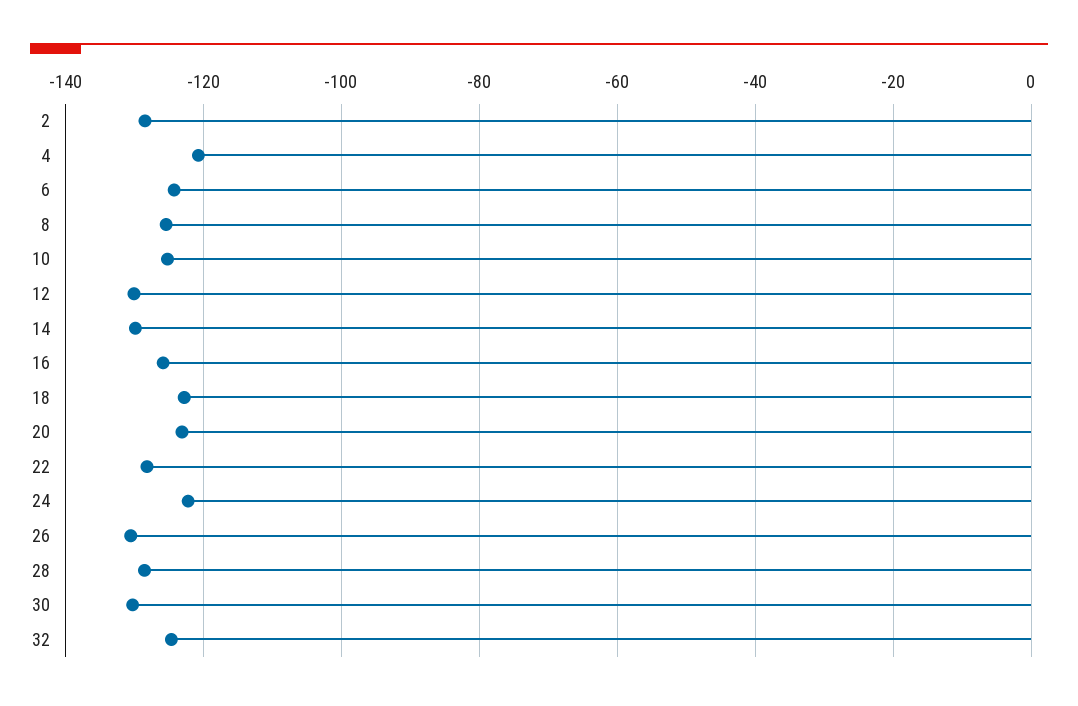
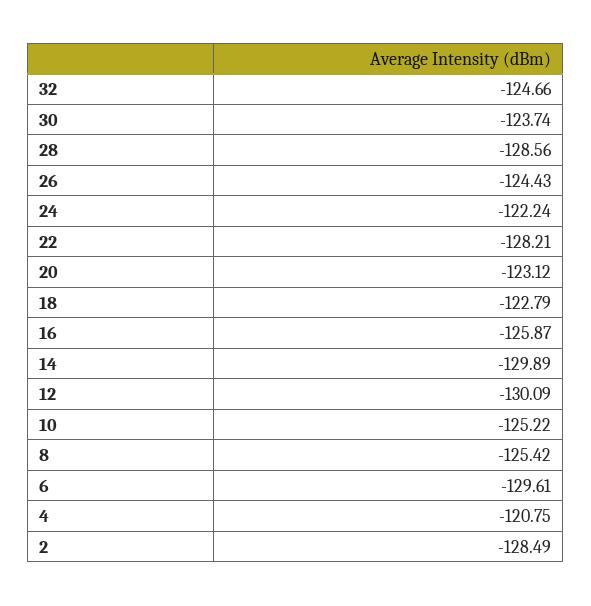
  {
    "2": -128.49,
    "4": -120.75,
-   "6": -124,
+   "6": -129.61,
    "8": -125.42,
    "10": -125.22,
    "12": -130.09,
    "14": -129.89,
    "16": -125.87,
    "18": -122.79,
    "20": -123.12,
    "22": -128.21,
    "24": -122.24,
-   "26": -130,
+   "26": -124.43,
    "28": -128.56,
-   "30": -130,
+   "30": -123.74,
    "32": -124.66
  }

